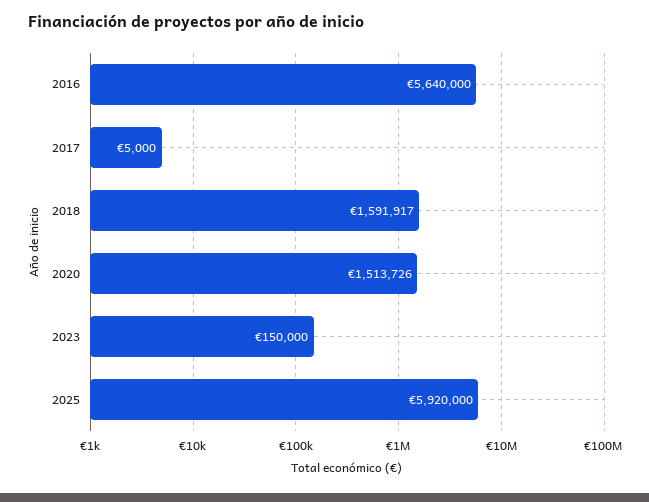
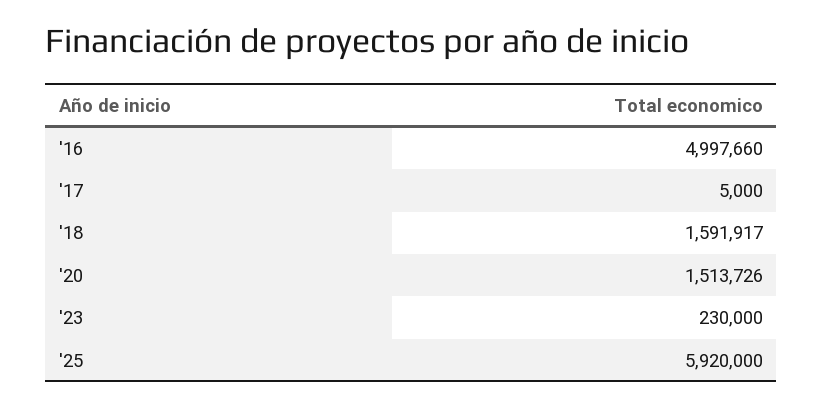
  {
-   "2016": 5640000,
+   "2016": 4997660,
    "2017": 5000,
    "2018": 1591917,
    "2020": 1513726,
-   "2023": 150000,
+   "2023": 230000,
    "2025": 5920000
  }

